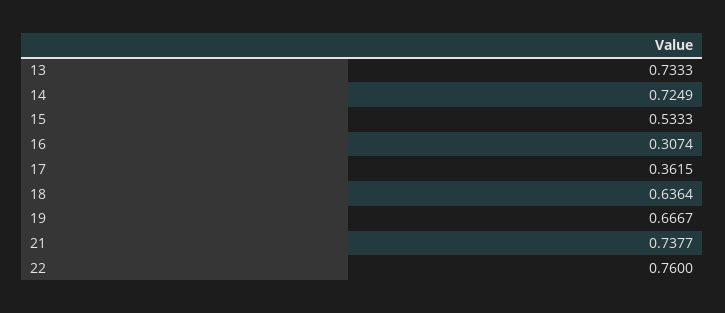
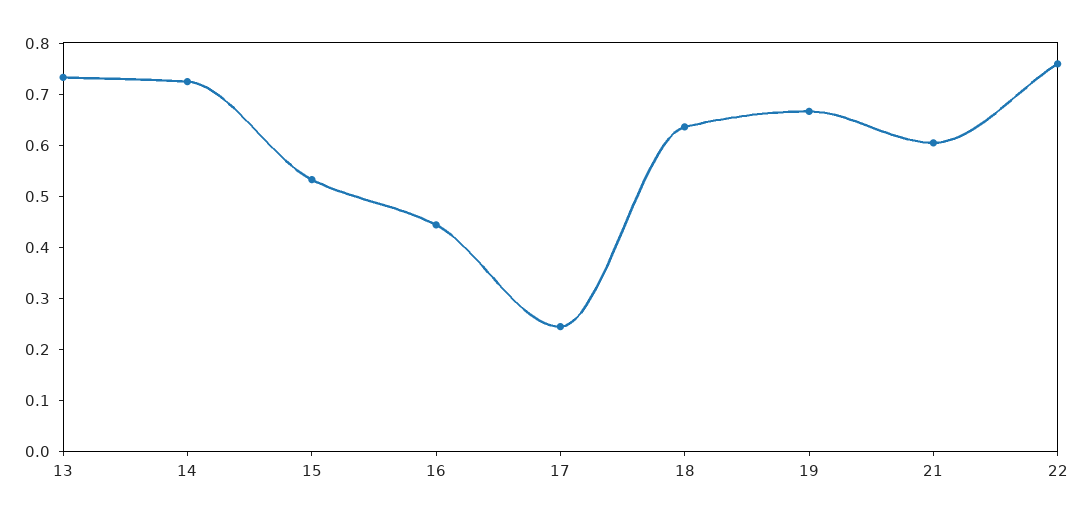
  {
    "13": 0.7333,
    "14": 0.7249,
    "15": 0.5333,
-   "16": 0.3074,
+   "16": 0.44,
-   "17": 0.3615,
+   "17": 0.24,
    "18": 0.6364,
    "19": 0.6667,
-   "21": 0.7377,
+   "21": 0.6,
    "22": 0.76
  }

